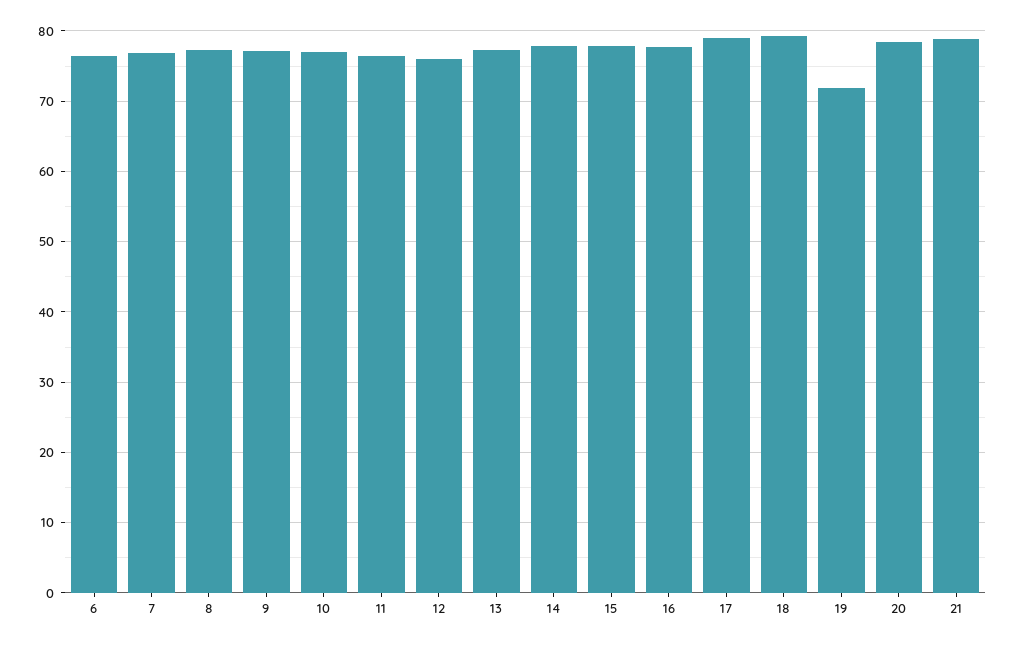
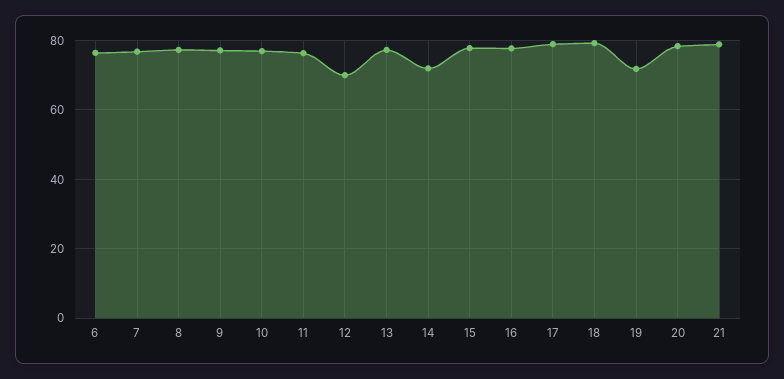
  {
    "6": 76,
    "7": 77,
    "8": 77,
    "9": 77,
    "10": 77,
    "11": 76,
-   "12": 76,
+   "12": 70,
    "13": 77,
-   "14": 78,
+   "14": 72,
    "15": 78,
    "16": 78,
    "17": 79,
    "18": 79,
    "19": 72,
    "20": 78,
    "21": 79
  }

